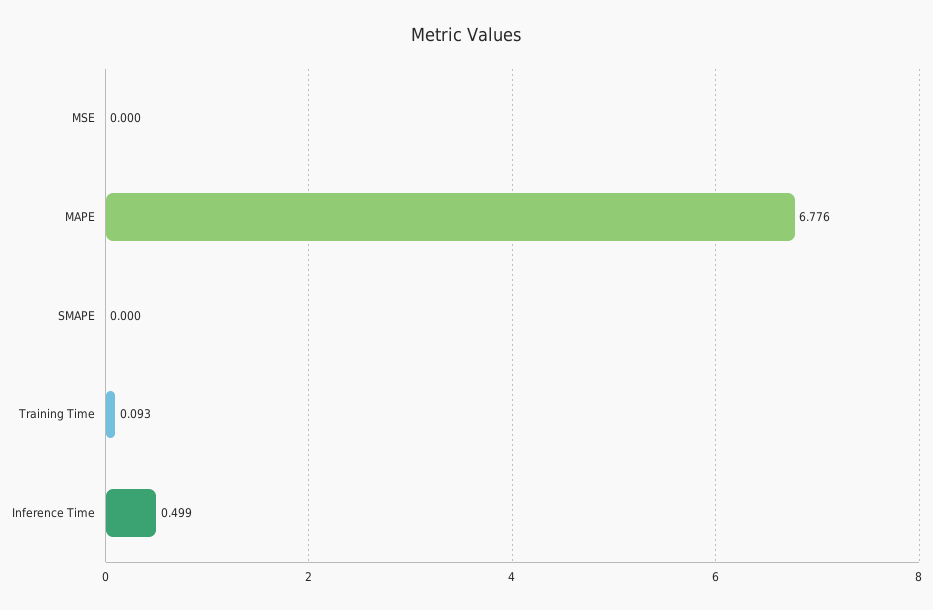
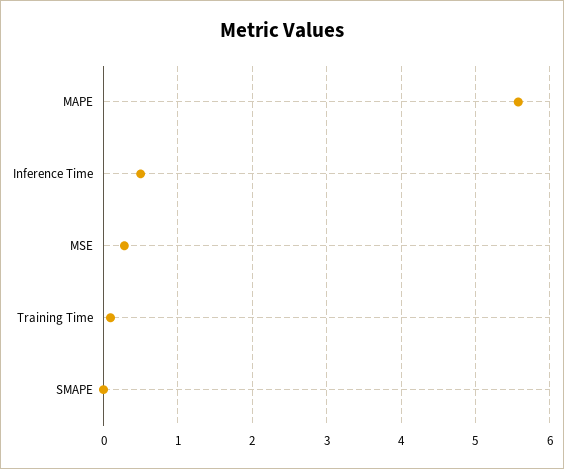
  {
-   "MSE": 0,
+   "MSE": 0.3,
-   "MAPE": 6.776,
+   "MAPE": 5.6,
    "SMAPE": 0,
    "Training Time": 0.093,
    "Inference Time": 0.499
  }

